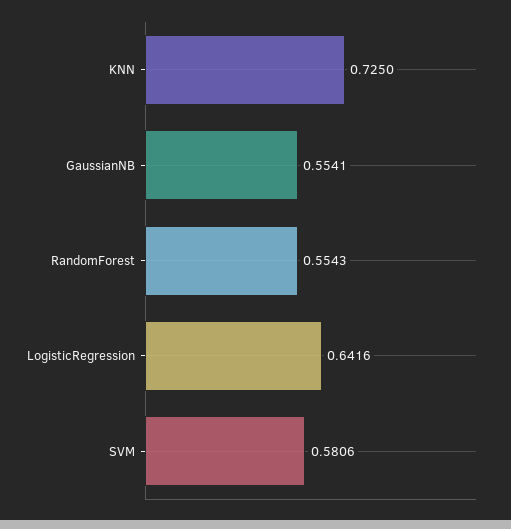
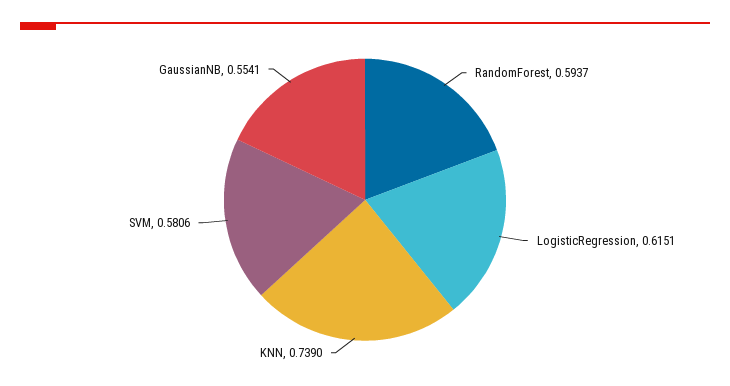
  {
-   "KNN": 0.725,
+   "KNN": 0.739,
    "GaussianNB": 0.5541,
-   "RandomForest": 0.5543,
+   "RandomForest": 0.5937,
-   "LogisticRegression": 0.6416,
+   "LogisticRegression": 0.6151,
    "SVM": 0.5806
  }

